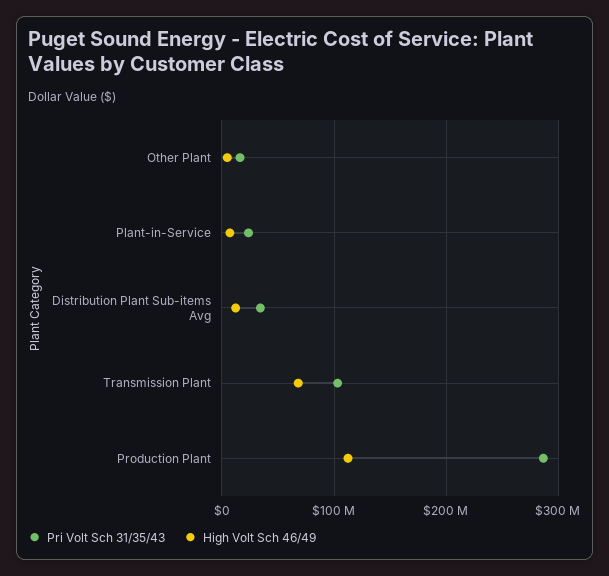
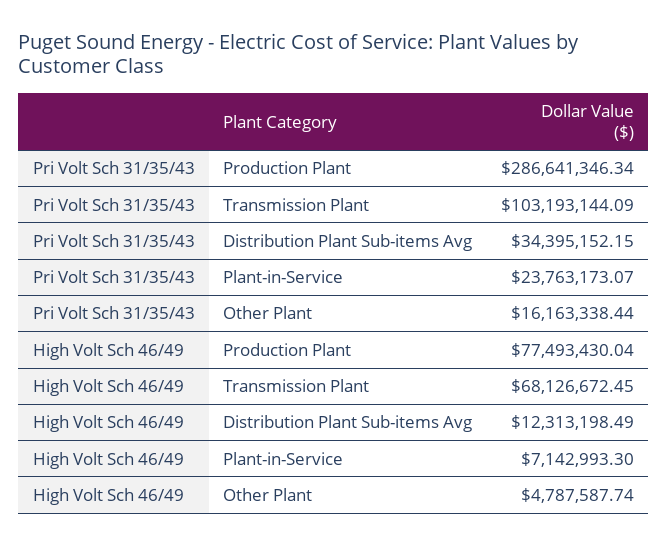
  {
    "Pri Volt Sch 31/35/43": {
      "Other Plant": 16163338.44,
      "Plant-in-Service": 23763173.07,
      "Distribution Plant Sub-items Avg": 34395152.15,
      "Transmission Plant": 103193144.09,
      "Production Plant": 286641346.34
    },
    "High Volt Sch 46/49": {
      "Other Plant": 4787587.74,
      "Plant-in-Service": 7142993.3,
      "Distribution Plant Sub-items Avg": 12313198.49,
      "Transmission Plant": 68126672.45,
-     "Production Plant": 110000000
+     "Production Plant": 77493430.04
    }
  }

